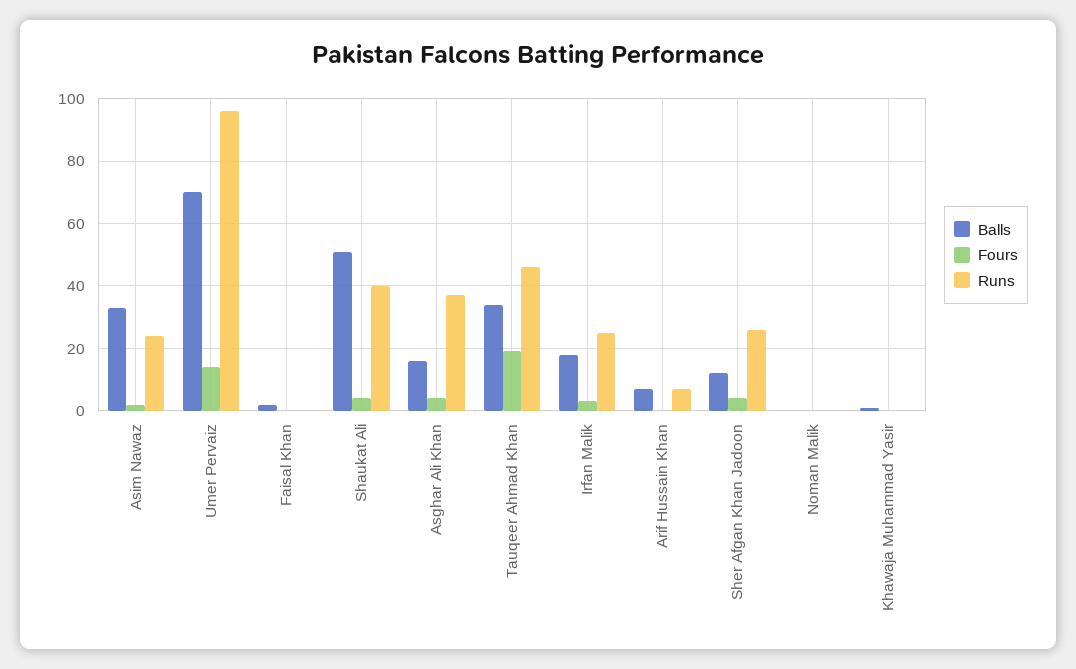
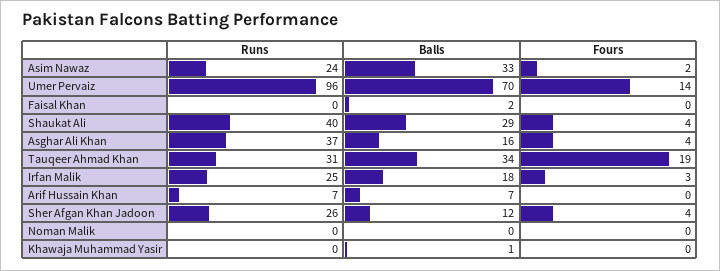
  {
    "Balls": {
      "Asim Nawaz": 33,
      "Umer Pervaiz": 70,
      "Faisal Khan": 2,
-     "Shaukat Ali": 50,
+     "Shaukat Ali": 29,
      "Asghar Ali Khan": 16,
      "Tauqeer Ahmad Khan": 34,
      "Irfan Malik": 18,
      "Arif Hussain Khan": 7,
      "Sher Afgan Khan Jadoon": 12,
      "Noman Malik": 0,
      "Khawaja Muhammad Yasir": 1
    },
    "Fours": {
      "Asim Nawaz": 2,
      "Umer Pervaiz": 14,
      "Faisal Khan": 0,
      "Shaukat Ali": 4,
      "Asghar Ali Khan": 4,
      "Tauqeer Ahmad Khan": 19,
      "Irfan Malik": 3,
      "Arif Hussain Khan": 0,
      "Sher Afgan Khan Jadoon": 4,
      "Noman Malik": 0,
      "Khawaja Muhammad Yasir": 0
    },
    "Runs": {
      "Asim Nawaz": 24,
      "Umer Pervaiz": 96,
      "Faisal Khan": 0,
      "Shaukat Ali": 40,
      "Asghar Ali Khan": 37,
-     "Tauqeer Ahmad Khan": 45,
+     "Tauqeer Ahmad Khan": 31,
      "Irfan Malik": 25,
      "Arif Hussain Khan": 7,
      "Sher Afgan Khan Jadoon": 26,
      "Noman Malik": 0,
      "Khawaja Muhammad Yasir": 0
    }
  }

